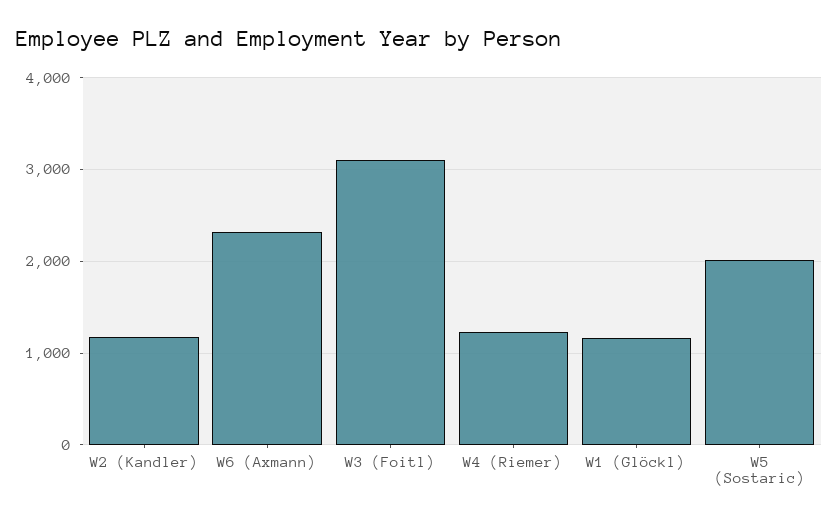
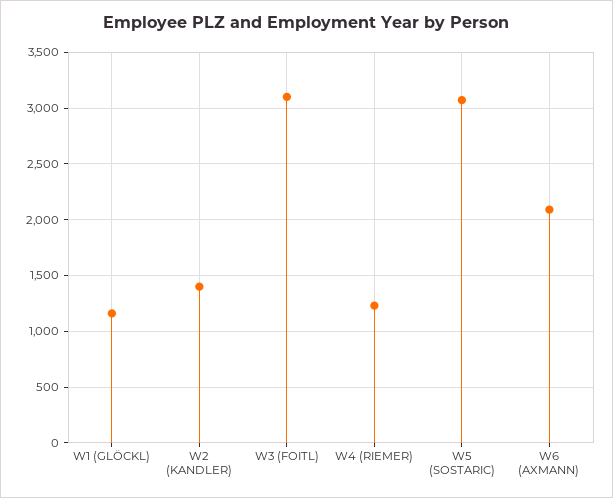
  {
-   "W2 (Kandler)": 1200,
+   "W2 (Kandler)": 1400,
-   "W6 (Axmann)": 2300,
+   "W6 (Axmann)": 2100,
    "W3 (Foitl)": 3100,
    "W4 (Riemer)": 1200,
    "W1 (Glöckl)": 1200,
-   "W5 (Sostaric)": 2000
+   "W5 (Sostaric)": 3100
  }

